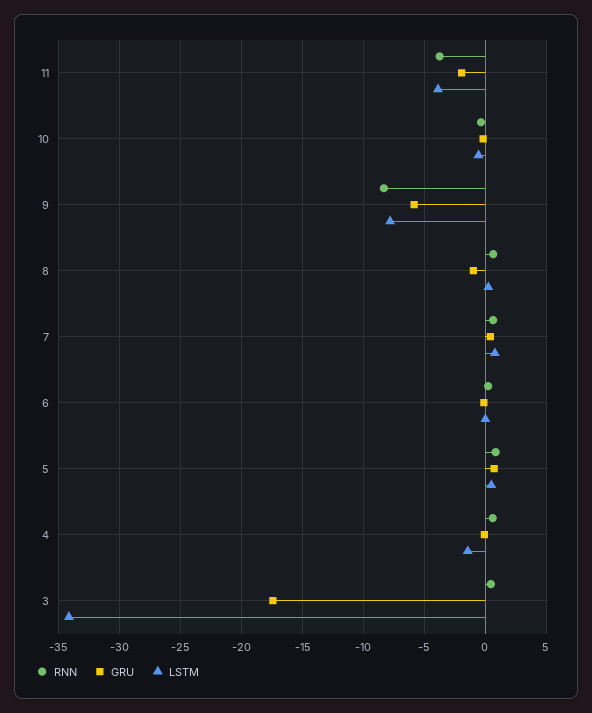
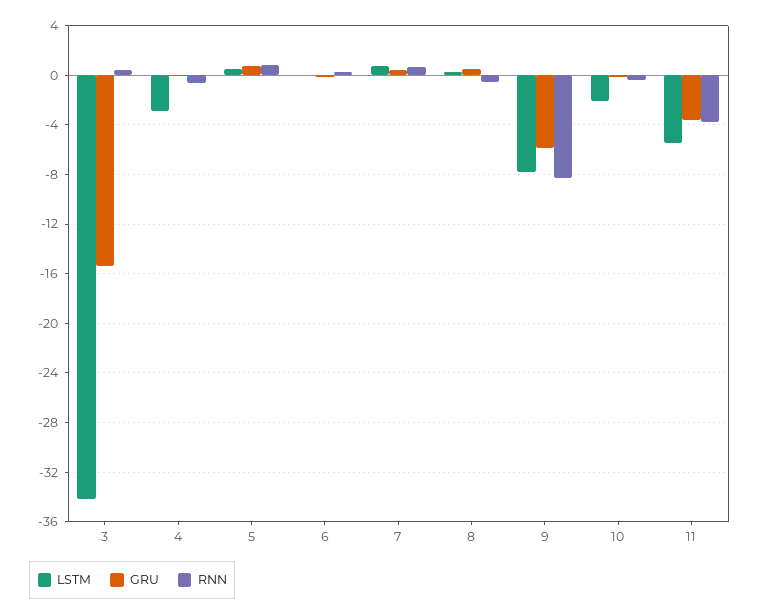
  {
    "RNN": {
      "11": -4,
      "10": -0.5,
      "9": -8.5,
-     "8": 0.5,
+     "8": -0.5,
      "7": 0.5,
      "6": 0,
      "5": 1,
-     "4": 0.5,
+     "4": -0.5,
      "3": 0.5
    },
    "GRU": {
-     "11": -2,
+     "11": -3.5,
      "10": 0,
      "9": -6,
-     "8": -1,
+     "8": 0.5,
      "7": 0.5,
      "6": 0,
      "5": 0.5,
      "4": 0,
-     "3": -17.5
+     "3": -15.5
    },
    "LSTM": {
-     "11": -4,
+     "11": -5.5,
-     "10": -0.5,
+     "10": -2,
      "9": -8,
      "8": 0,
      "7": 1,
      "6": 0,
      "5": 0.5,
-     "4": -1.5,
+     "4": -3,
      "3": -34
    }
  }

